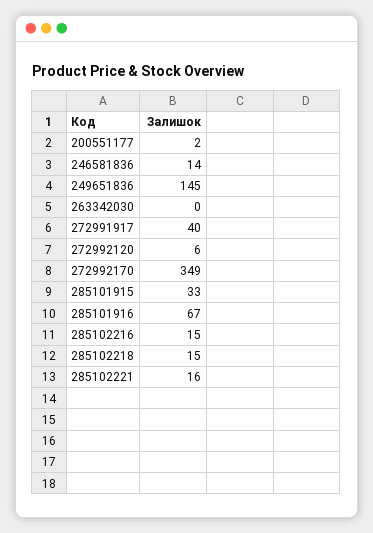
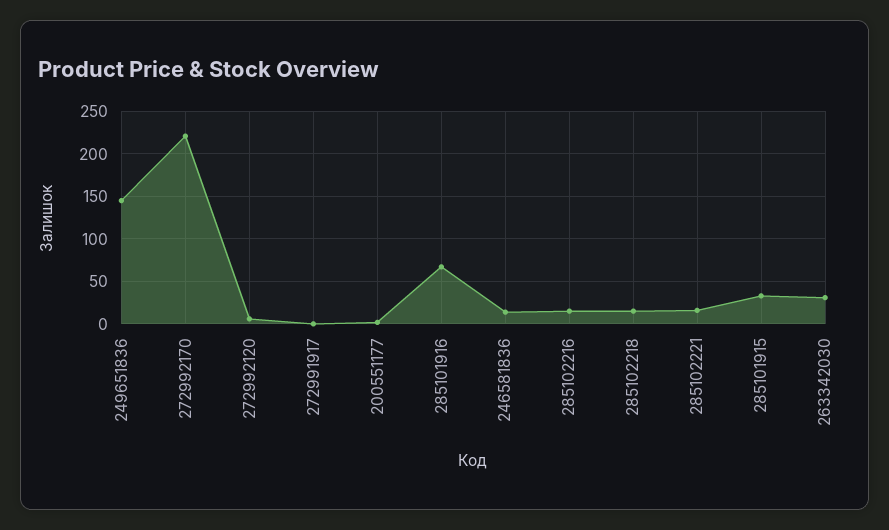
  {
    "200551177": 2,
    "246581836": 14,
    "249651836": 145,
-   "263342030": 0,
+   "263342030": 30,
-   "272991917": 40,
+   "272991917": 0,
    "272992120": 6,
-   "272992170": 349,
+   "272992170": 220,
    "285101915": 33,
    "285101916": 67,
    "285102216": 15,
    "285102218": 15,
    "285102221": 16
  }

